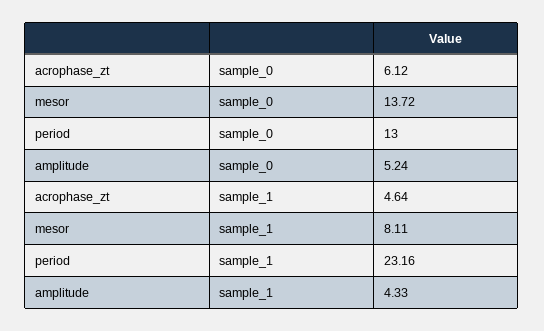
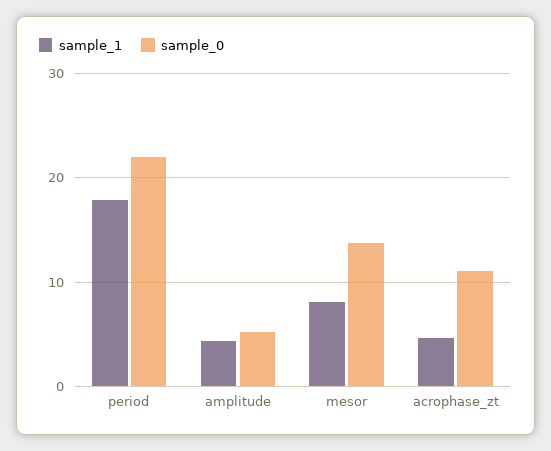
  {
    "sample_0": {
-     "acrophase_zt": 6.12,
+     "acrophase_zt": 11,
      "mesor": 13.72,
-     "period": 13,
+     "period": 22,
      "amplitude": 5.24
    },
    "sample_1": {
      "acrophase_zt": 4.64,
      "mesor": 8.11,
-     "period": 23.16,
+     "period": 18,
      "amplitude": 4.33
    }
  }

